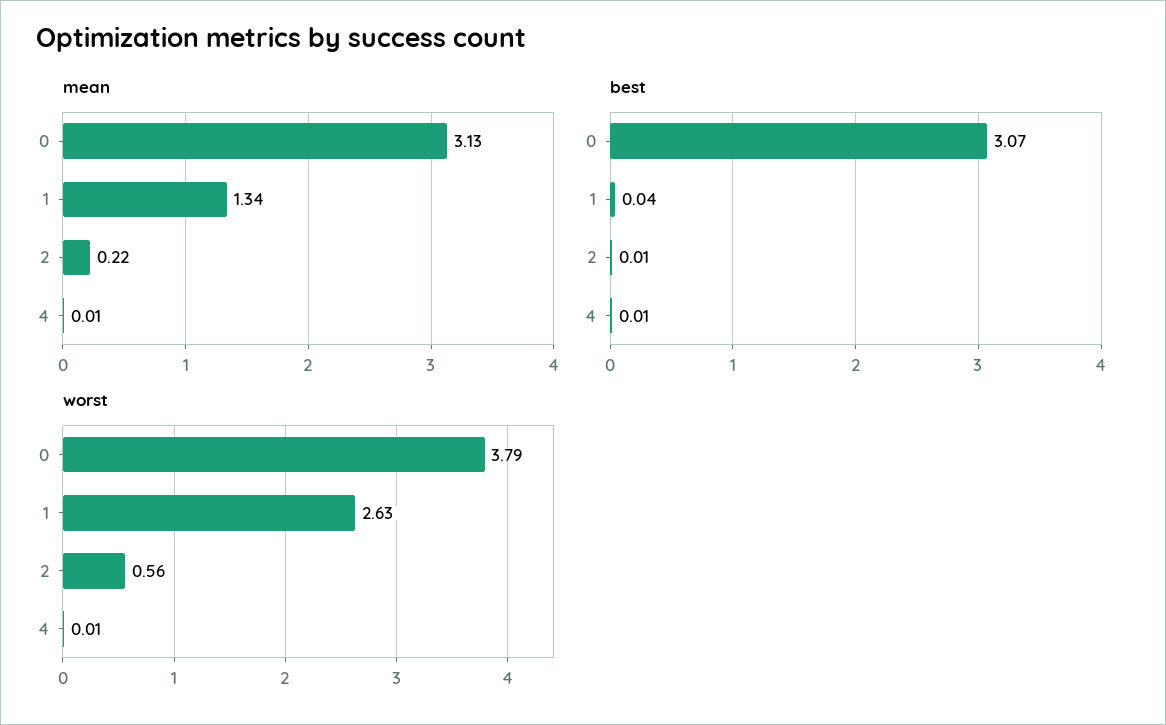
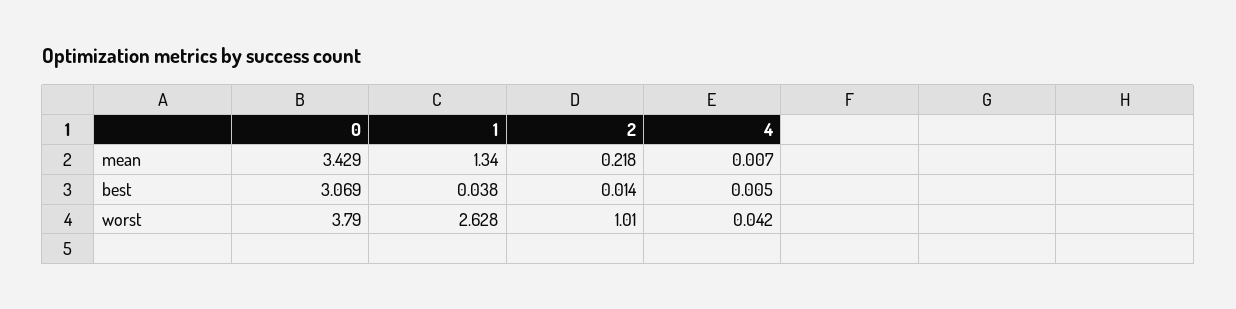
  {
    "mean": {
-     "0": 3.13,
+     "0": 3.429,
      "1": 1.34,
      "2": 0.218,
      "4": 0.007
    },
    "best": {
      "0": 3.069,
      "1": 0.038,
      "2": 0.014,
      "4": 0.005
    },
    "worst": {
      "0": 3.79,
      "1": 2.628,
-     "2": 0.56,
+     "2": 1.01,
-     "4": 0.01
+     "4": 0.042
    }
  }

